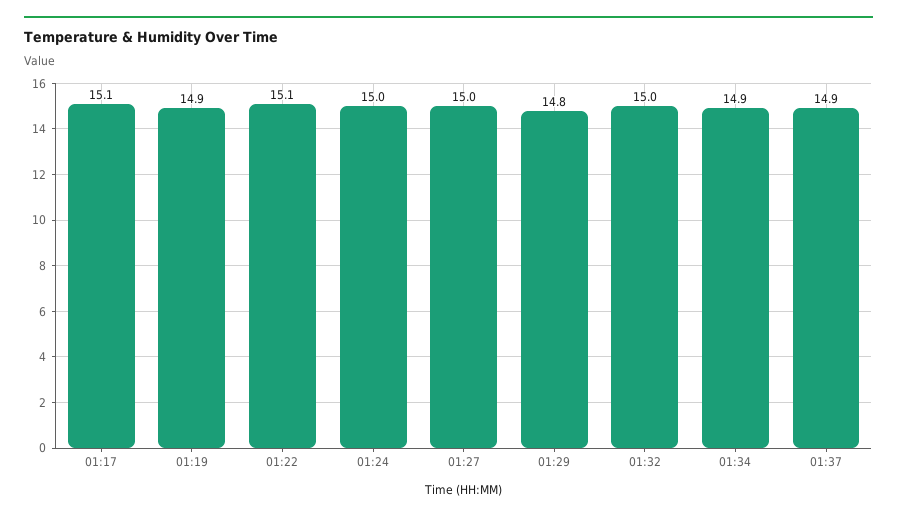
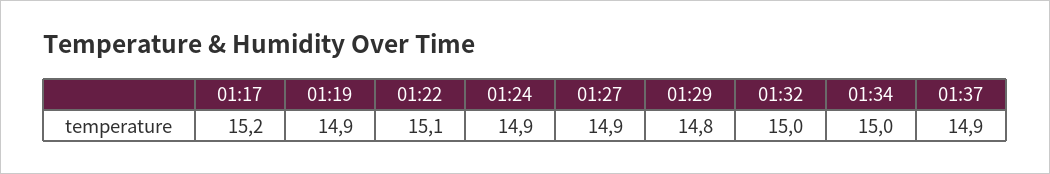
  {
-   "01:17": 15.1,
+   "01:17": 15.2,
    "01:19": 14.9,
    "01:22": 15.1,
-   "01:24": 15,
+   "01:24": 14.9,
-   "01:27": 15,
+   "01:27": 14.9,
    "01:29": 14.8,
    "01:32": 15,
-   "01:34": 14.9,
+   "01:34": 15,
    "01:37": 14.9
  }

